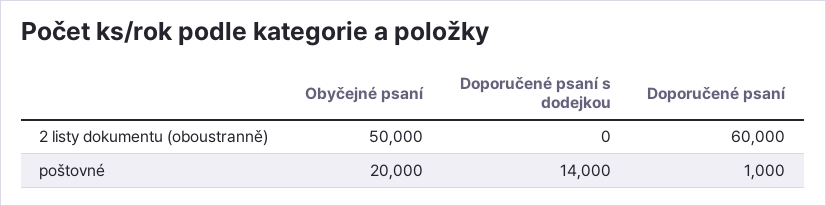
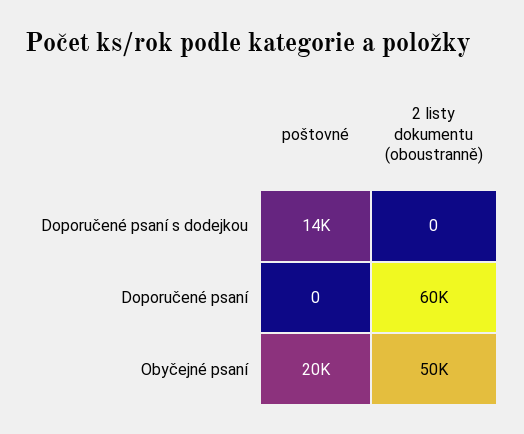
  {
    "Obyčejné psaní": {
      "2 listy dokumentu (oboustranně)": 50000,
      "poštovné": 20000
    },
    "Doporučené psaní s dodejkou": {
      "2 listy dokumentu (oboustranně)": 0,
      "poštovné": 14000
    },
    "Doporučené psaní": {
      "2 listy dokumentu (oboustranně)": 60000,
-     "poštovné": 1000
+     "poštovné": 0
    }
  }

